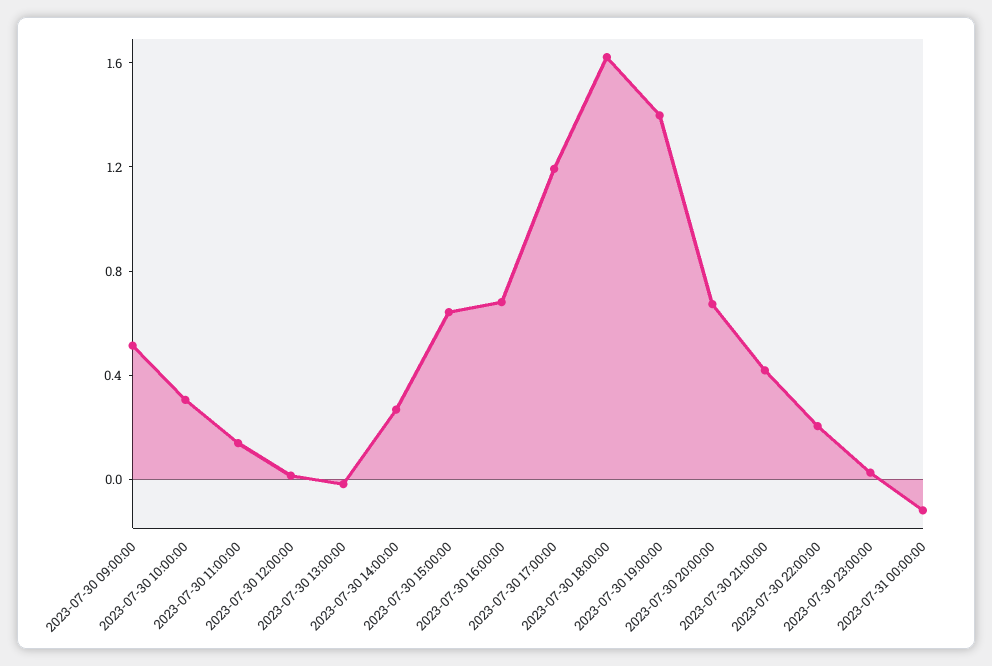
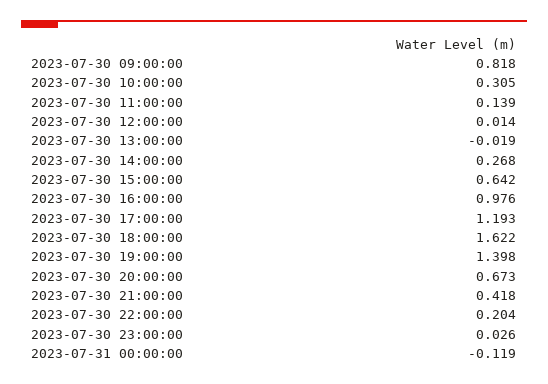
  {
-   "2023-07-30 09:00:00": 0.5,
+   "2023-07-30 09:00:00": 0.818,
    "2023-07-30 10:00:00": 0.305,
    "2023-07-30 11:00:00": 0.139,
    "2023-07-30 12:00:00": 0.014,
    "2023-07-30 13:00:00": -0.019,
    "2023-07-30 14:00:00": 0.268,
    "2023-07-30 15:00:00": 0.642,
-   "2023-07-30 16:00:00": 0.7,
+   "2023-07-30 16:00:00": 0.976,
    "2023-07-30 17:00:00": 1.193,
    "2023-07-30 18:00:00": 1.622,
    "2023-07-30 19:00:00": 1.398,
    "2023-07-30 20:00:00": 0.673,
    "2023-07-30 21:00:00": 0.418,
    "2023-07-30 22:00:00": 0.204,
    "2023-07-30 23:00:00": 0.026,
    "2023-07-31 00:00:00": -0.119
  }

